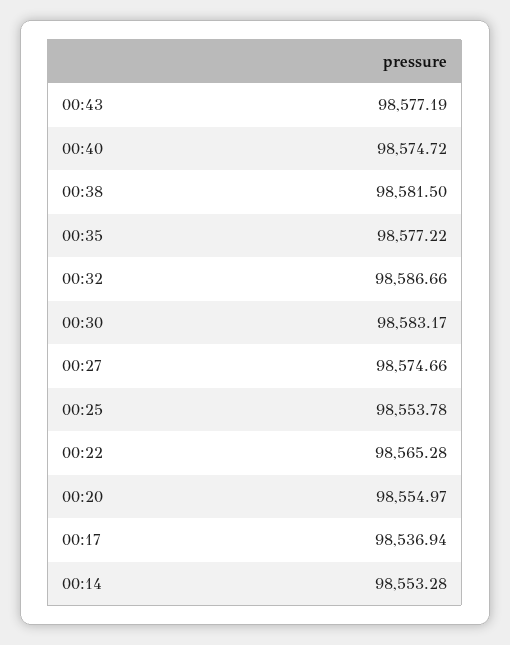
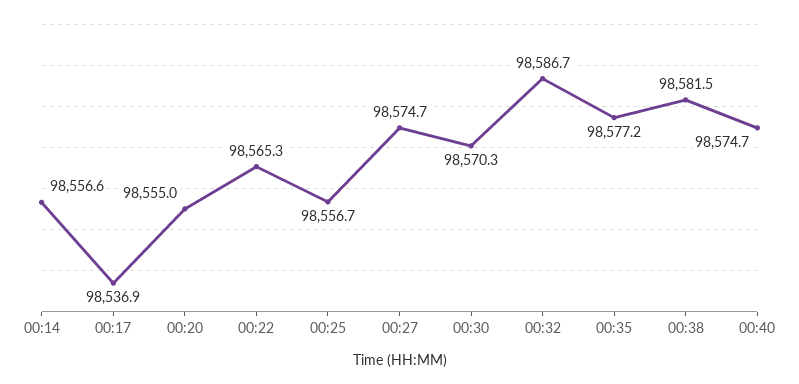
  {
-   "00:43": 98577.19,
    "00:40": 98574.72,
    "00:38": 98581.5,
    "00:35": 98577.22,
    "00:32": 98586.66,
-   "00:30": 98583.17,
+   "00:30": 98570.3,
    "00:27": 98574.66,
-   "00:25": 98553.78,
+   "00:25": 98556.7,
    "00:22": 98565.28,
    "00:20": 98554.97,
    "00:17": 98536.94,
-   "00:14": 98553.28
+   "00:14": 98556.6
  }

